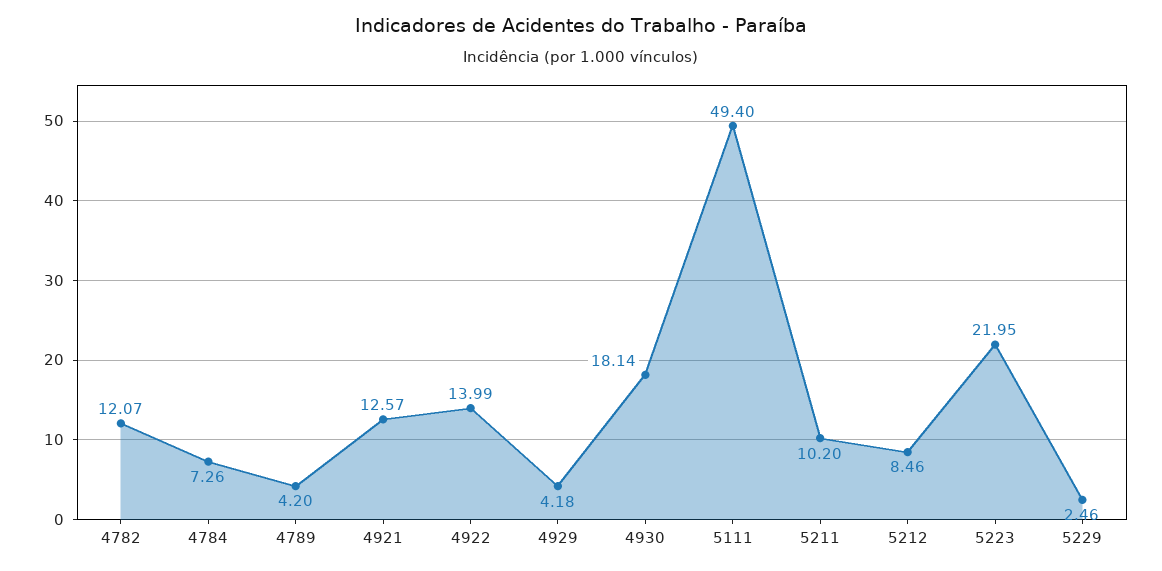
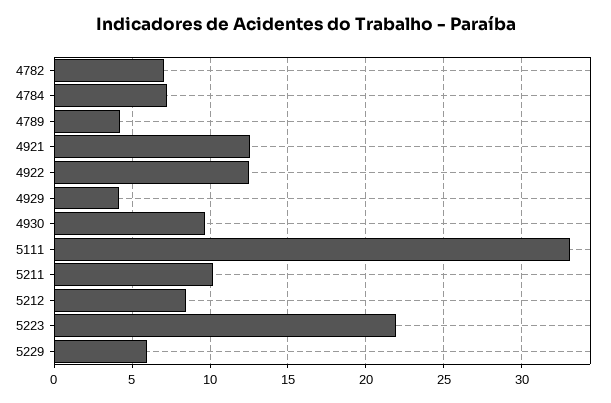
  {
-   "4782": 12.07,
+   "4782": 7,
    "4784": 7.26,
    "4789": 4.2,
    "4921": 12.57,
-   "4922": 13.99,
+   "4922": 12.5,
    "4929": 4.18,
-   "4930": 18.14,
+   "4930": 9.5,
-   "5111": 49.4,
+   "5111": 33,
    "5211": 10.2,
    "5212": 8.46,
    "5223": 21.95,
-   "5229": 2.46
+   "5229": 6
  }

